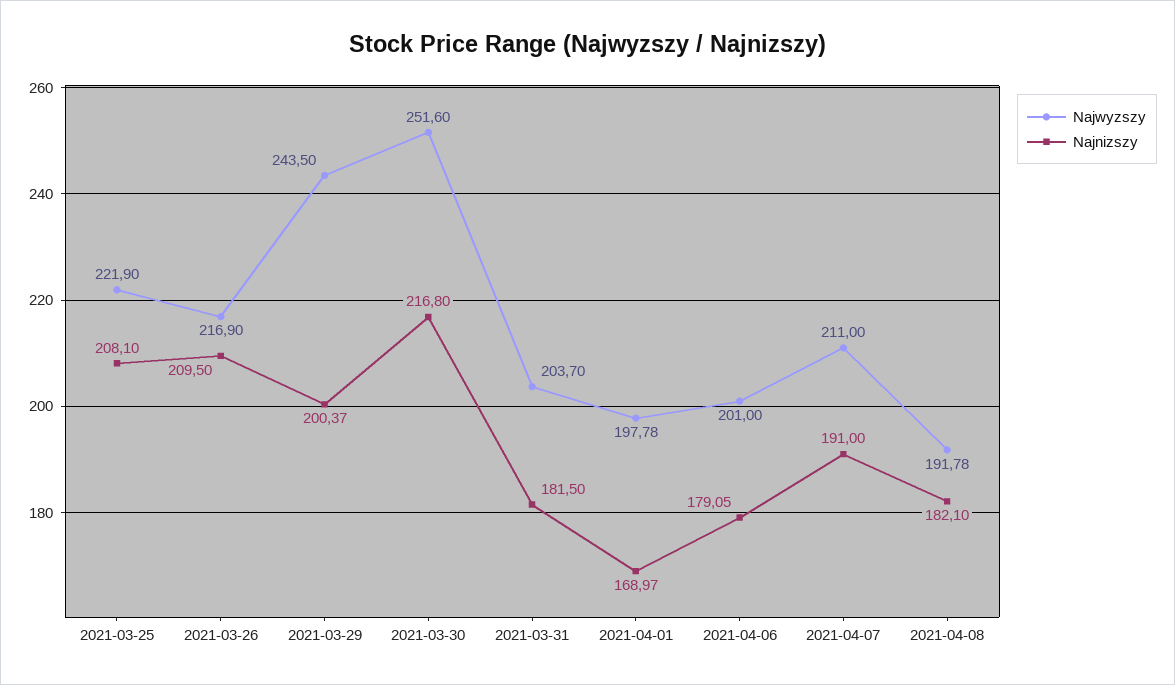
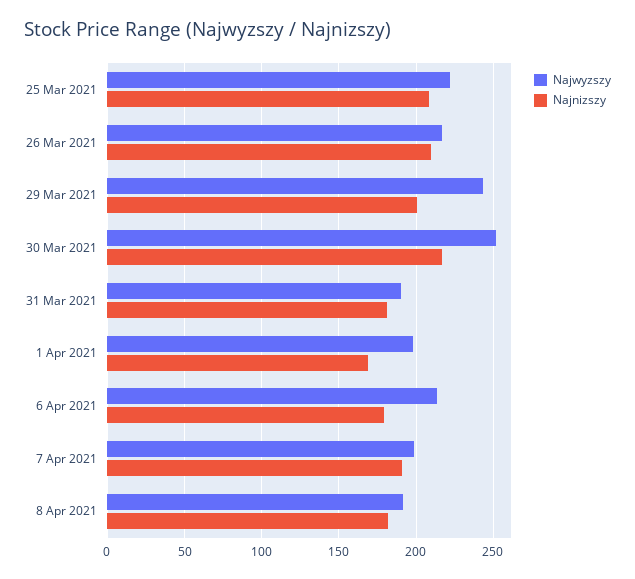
  {
    "Najwyzszy": {
      "2021-03-25": 221.9,
      "2021-03-26": 216.9,
      "2021-03-29": 243.5,
      "2021-03-30": 251.6,
-     "2021-03-31": 203.7,
+     "2021-03-31": 190,
      "2021-04-01": 197.78,
-     "2021-04-06": 201,
+     "2021-04-06": 215,
-     "2021-04-07": 211,
+     "2021-04-07": 200,
      "2021-04-08": 191.78
    },
    "Najnizszy": {
      "2021-03-25": 208.1,
      "2021-03-26": 209.5,
      "2021-03-29": 200.37,
      "2021-03-30": 216.8,
      "2021-03-31": 181.5,
      "2021-04-01": 168.97,
      "2021-04-06": 179.05,
      "2021-04-07": 191,
      "2021-04-08": 182.1
    }
  }

